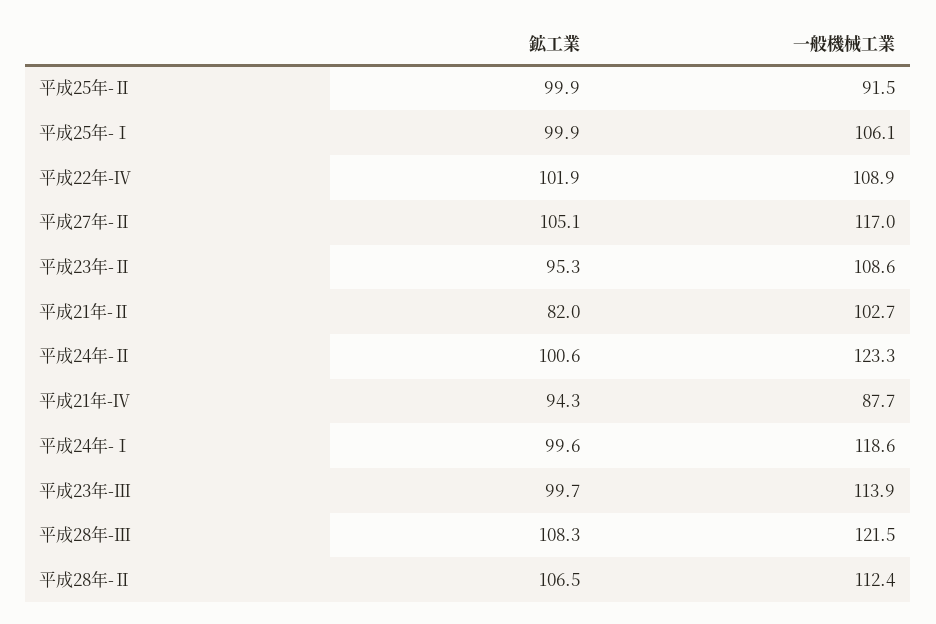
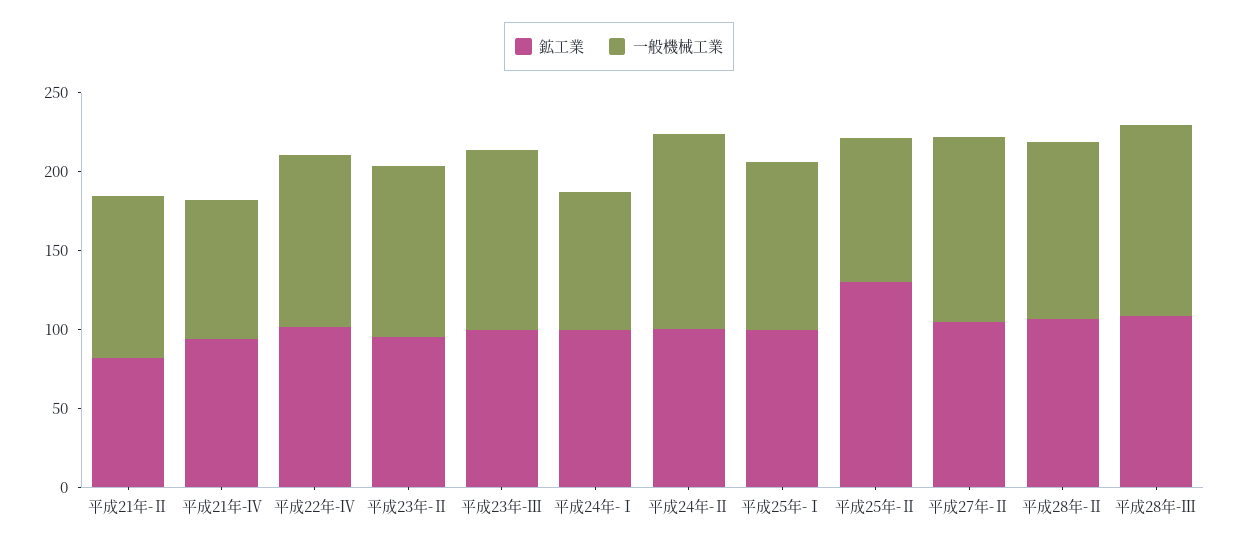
  {
    "鉱工業": {
-     "平成25年-Ⅱ": 99.9,
+     "平成25年-Ⅱ": 130,
      "平成25年-Ⅰ": 99.9,
      "平成22年-Ⅳ": 101.9,
      "平成27年-Ⅱ": 105.1,
      "平成23年-Ⅱ": 95.3,
      "平成21年-Ⅱ": 82,
      "平成24年-Ⅱ": 100.6,
      "平成21年-Ⅳ": 94.3,
      "平成24年-Ⅰ": 99.6,
      "平成23年-Ⅲ": 99.7,
      "平成28年-Ⅲ": 108.3,
      "平成28年-Ⅱ": 106.5
    },
    "一般機械工業": {
      "平成25年-Ⅱ": 91.5,
      "平成25年-Ⅰ": 106.1,
      "平成22年-Ⅳ": 108.9,
      "平成27年-Ⅱ": 117,
      "平成23年-Ⅱ": 108.6,
      "平成21年-Ⅱ": 102.7,
      "平成24年-Ⅱ": 123.3,
      "平成21年-Ⅳ": 87.7,
-     "平成24年-Ⅰ": 118.6,
+     "平成24年-Ⅰ": 90,
      "平成23年-Ⅲ": 113.9,
      "平成28年-Ⅲ": 121.5,
      "平成28年-Ⅱ": 112.4
    }
  }

